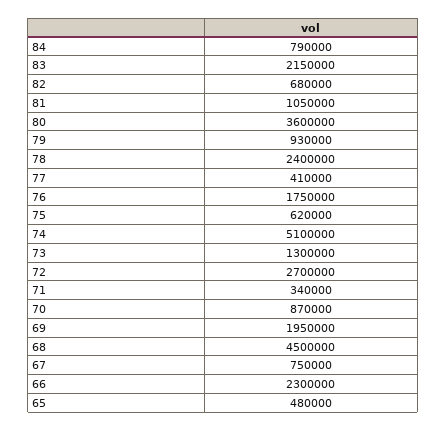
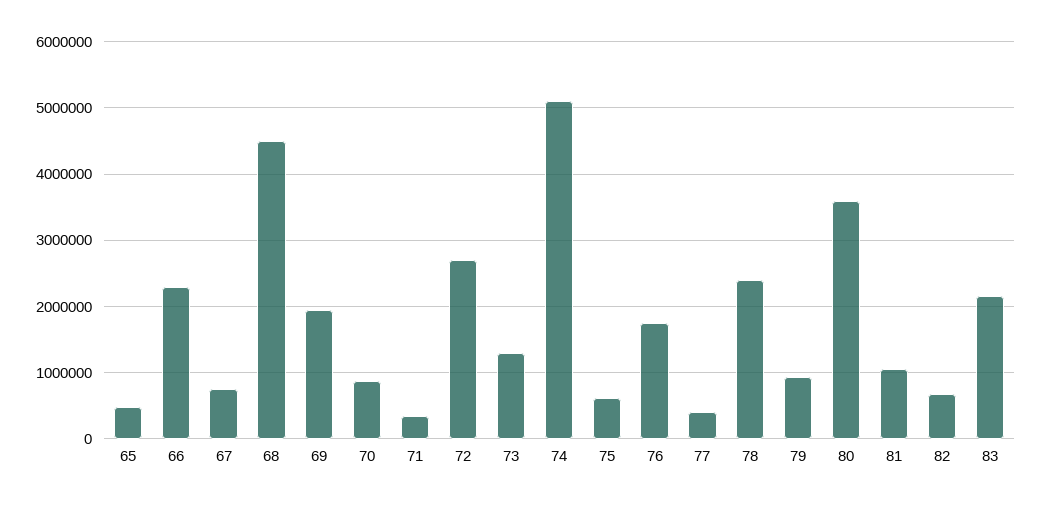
  {
-   "84": 790000,
    "83": 2150000,
    "82": 680000,
    "81": 1050000,
    "80": 3600000,
    "79": 930000,
    "78": 2400000,
    "77": 410000,
    "76": 1750000,
    "75": 620000,
    "74": 5100000,
    "73": 1300000,
    "72": 2700000,
    "71": 340000,
    "70": 870000,
    "69": 1950000,
    "68": 4500000,
    "67": 750000,
    "66": 2300000,
    "65": 480000
  }

